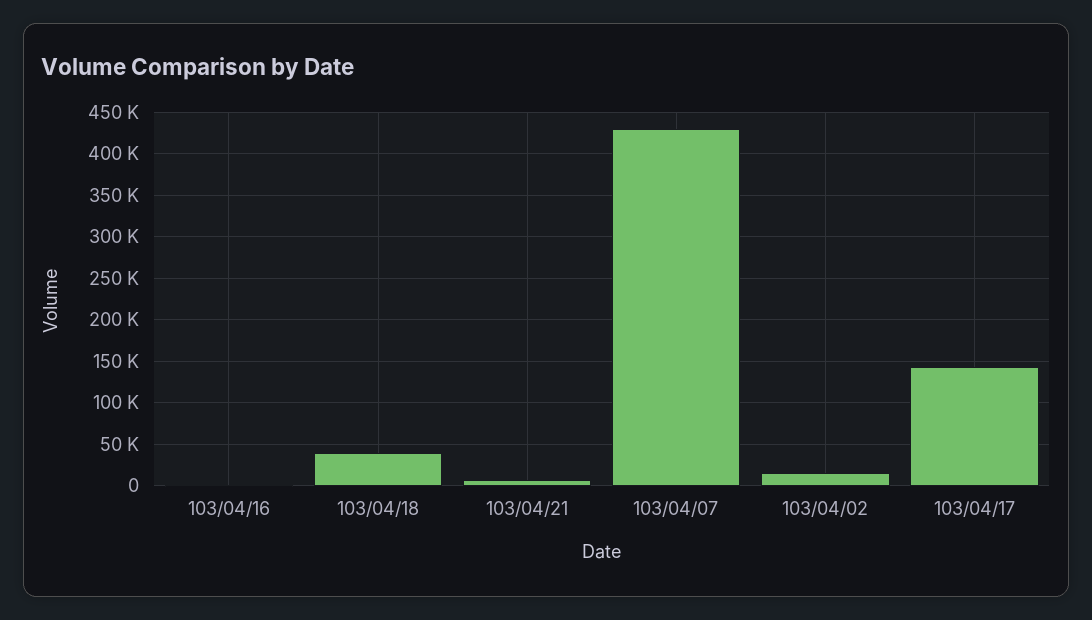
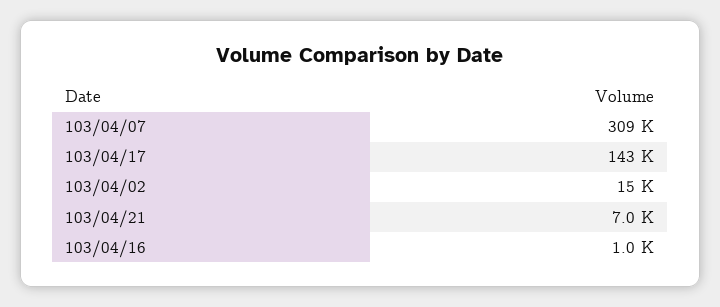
  {
    "103/04/16": 1000,
-   "103/04/18": 40000,
    "103/04/21": 7000,
-   "103/04/07": 430000,
+   "103/04/07": 309000,
    "103/04/02": 15000,
    "103/04/17": 143000
  }

